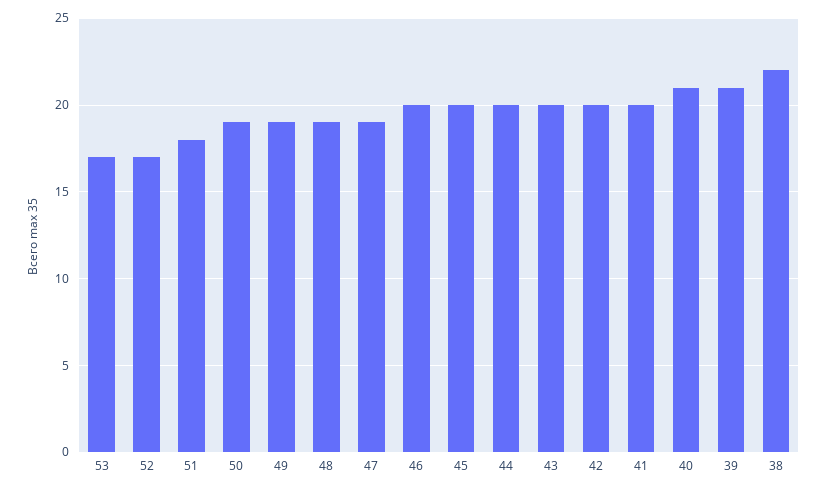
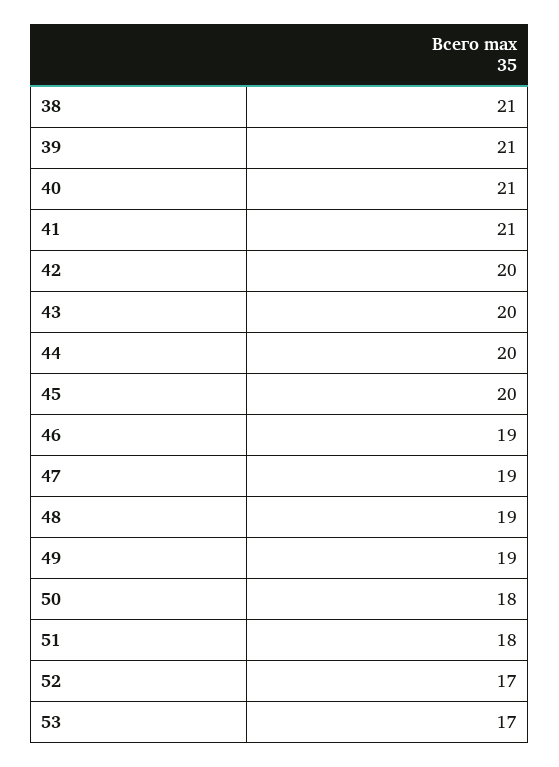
  {
    "53": 17,
    "52": 17,
    "51": 18,
-   "50": 19,
+   "50": 18,
    "49": 19,
    "48": 19,
    "47": 19,
-   "46": 20,
+   "46": 19,
    "45": 20,
    "44": 20,
    "43": 20,
    "42": 20,
-   "41": 20,
+   "41": 21,
    "40": 21,
    "39": 21,
-   "38": 22
+   "38": 21
  }

